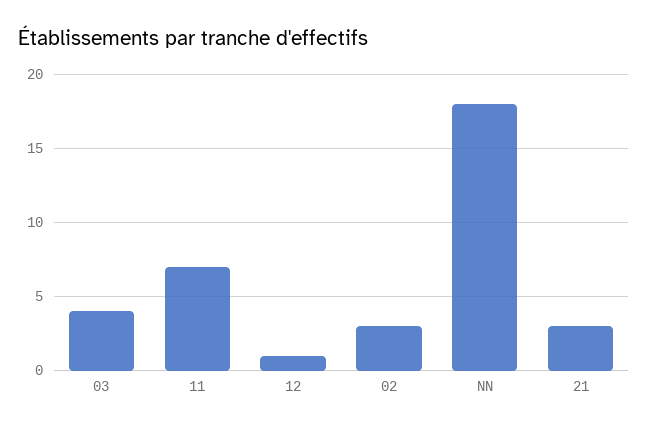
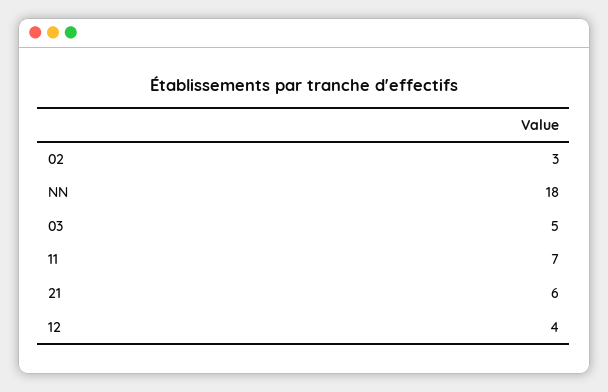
  {
-   "03": 4,
+   "03": 5,
    "11": 7,
-   "12": 1,
+   "12": 4,
    "02": 3,
    "NN": 18,
-   "21": 3
+   "21": 6
  }

